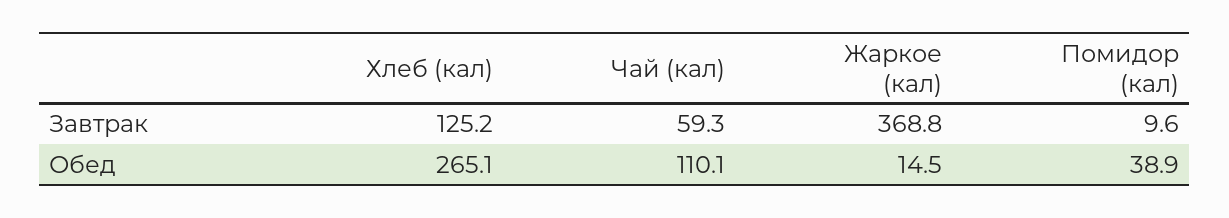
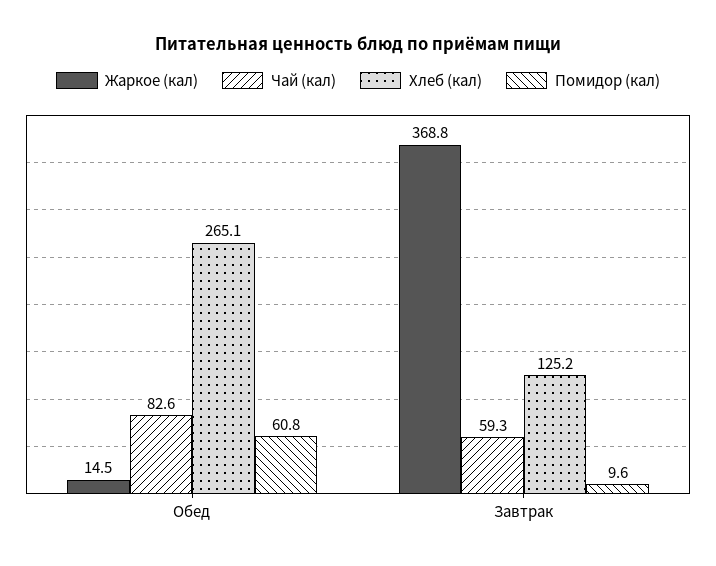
  {
    "Хлеб (кал)": {
      "Завтрак": 125.2,
      "Обед": 265.1
    },
    "Чай (кал)": {
      "Завтрак": 59.3,
-     "Обед": 110.1
+     "Обед": 82.6
    },
    "Жаркое (кал)": {
      "Завтрак": 368.8,
      "Обед": 14.5
    },
    "Помидор (кал)": {
      "Завтрак": 9.6,
-     "Обед": 38.9
+     "Обед": 60.8
    }
  }

